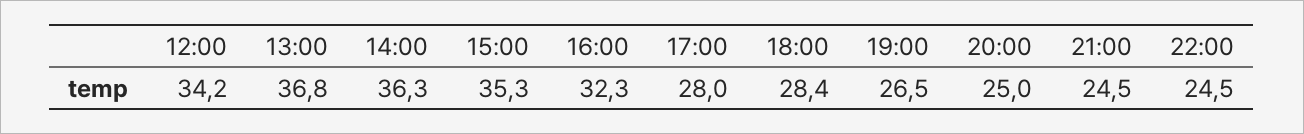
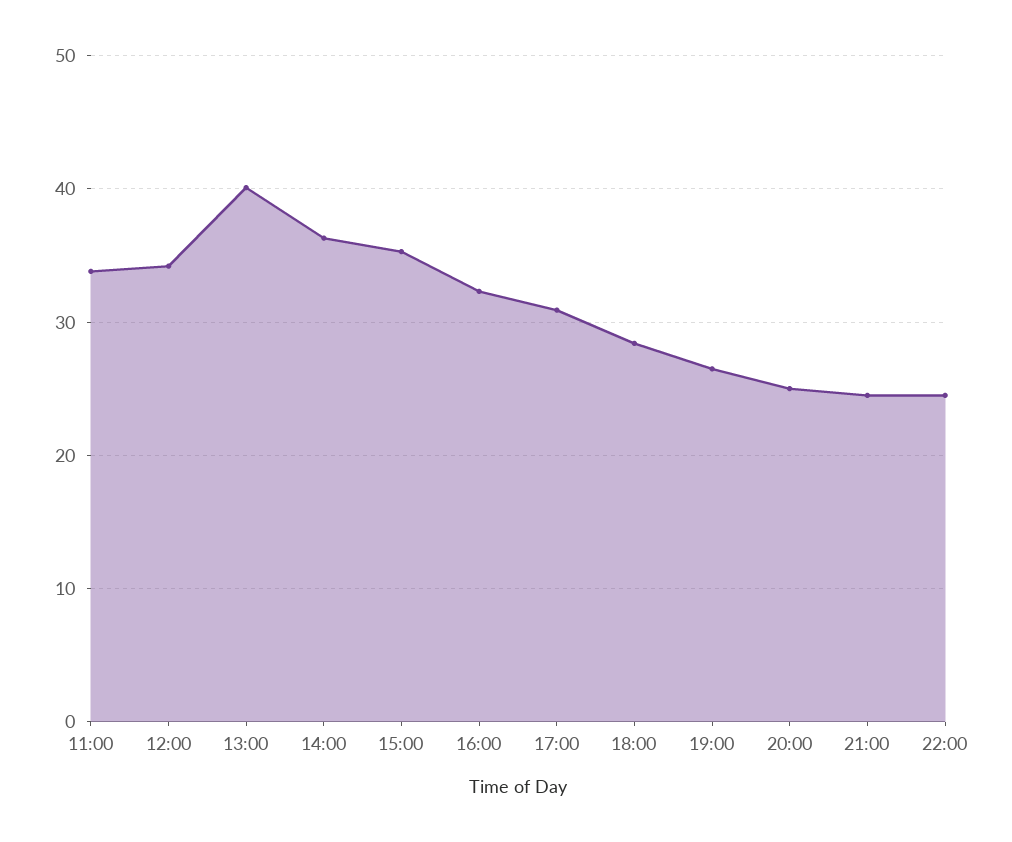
  {
    "12:00": 34.2,
-   "13:00": 36.8,
+   "13:00": 40,
    "14:00": 36.3,
    "15:00": 35.3,
    "16:00": 32.3,
-   "17:00": 28,
+   "17:00": 31,
    "18:00": 28.4,
    "19:00": 26.5,
    "20:00": 25,
    "21:00": 24.5,
-   "22:00": 24.5
+   "22:00": 24.5,
+   "11:00": 34
  }

